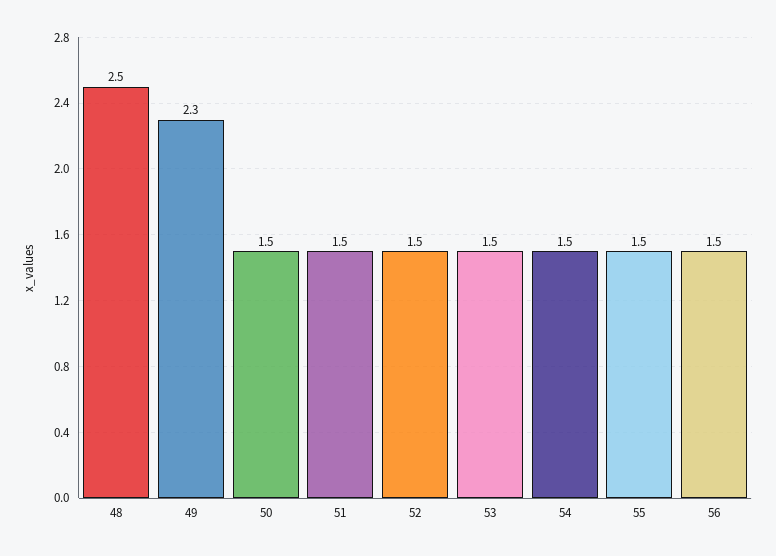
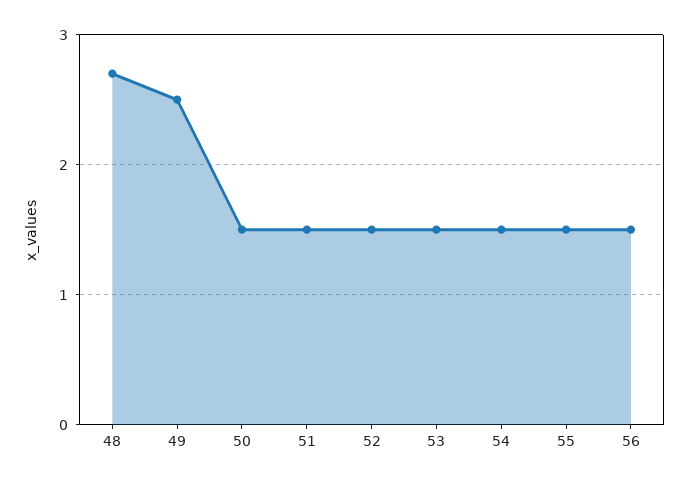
  {
-   "48": 2.5,
+   "48": 2.7,
-   "49": 2.3,
+   "49": 2.5,
    "50": 1.5,
    "51": 1.5,
    "52": 1.5,
    "53": 1.5,
    "54": 1.5,
    "55": 1.5,
    "56": 1.5
  }

